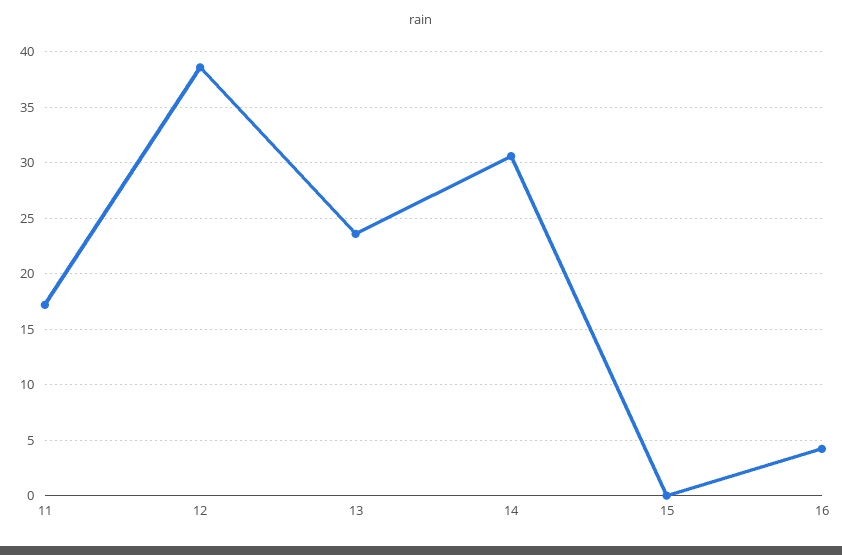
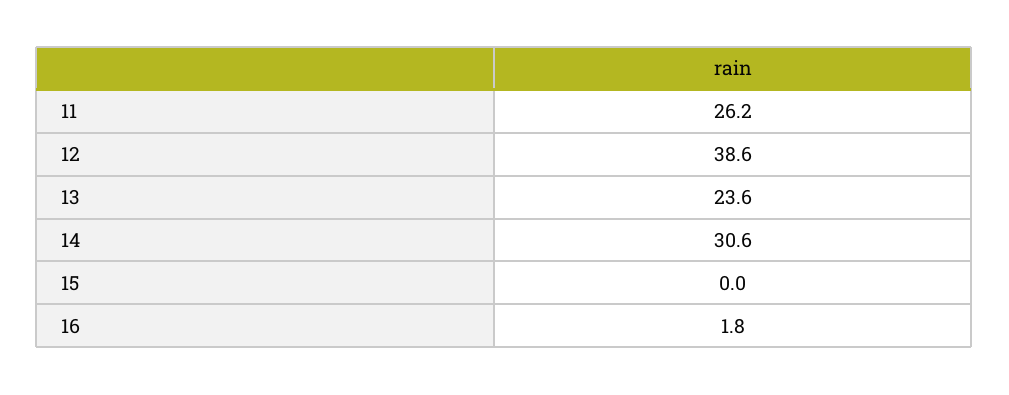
  {
-   "11": 17,
+   "11": 26.2,
    "12": 38.6,
    "13": 23.6,
    "14": 30.6,
    "15": 0,
-   "16": 4
+   "16": 1.8
  }

